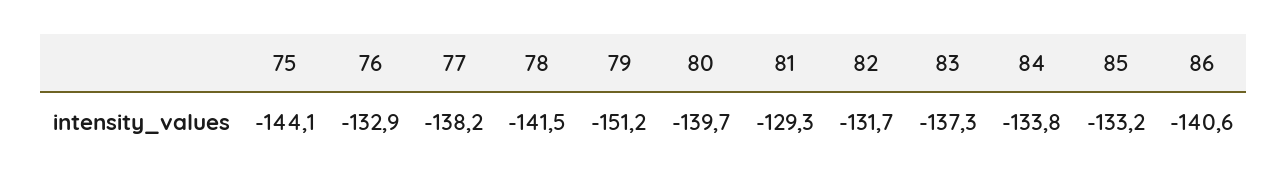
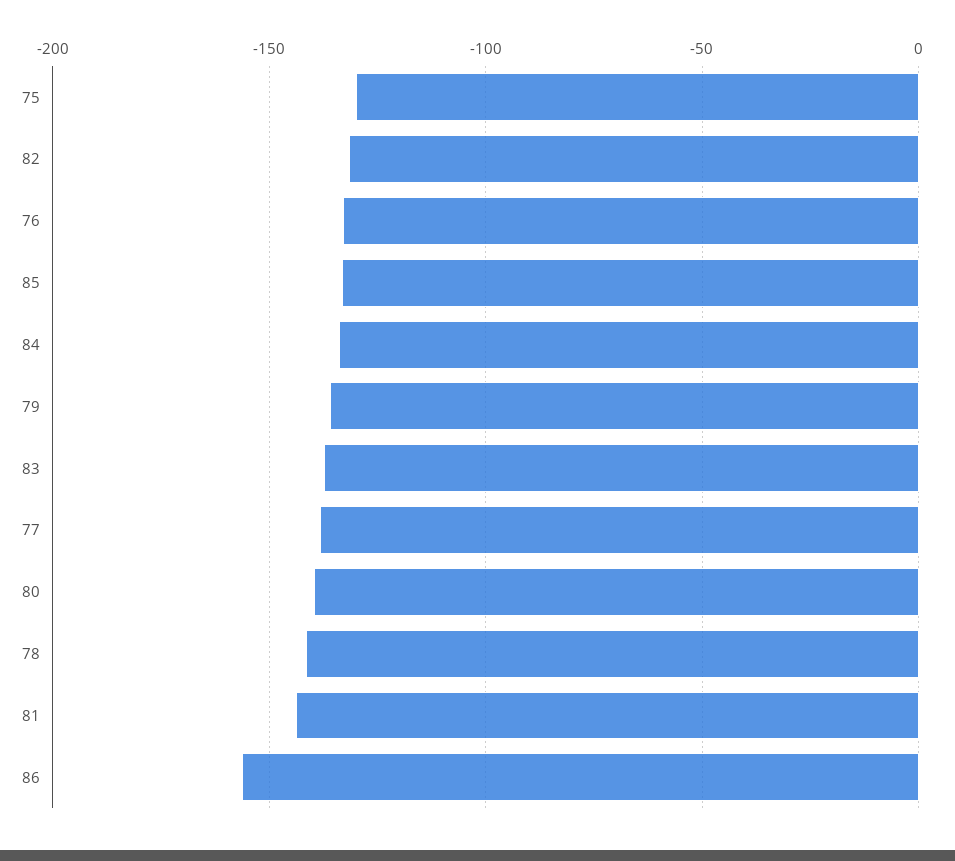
  {
-   "75": -144.1,
+   "75": -130,
    "76": -132.9,
    "77": -138.2,
    "78": -141.5,
-   "79": -151.2,
+   "79": -135,
    "80": -139.7,
-   "81": -129.3,
+   "81": -145,
    "82": -131.7,
    "83": -137.3,
    "84": -133.8,
    "85": -133.2,
-   "86": -140.6
+   "86": -155
  }

